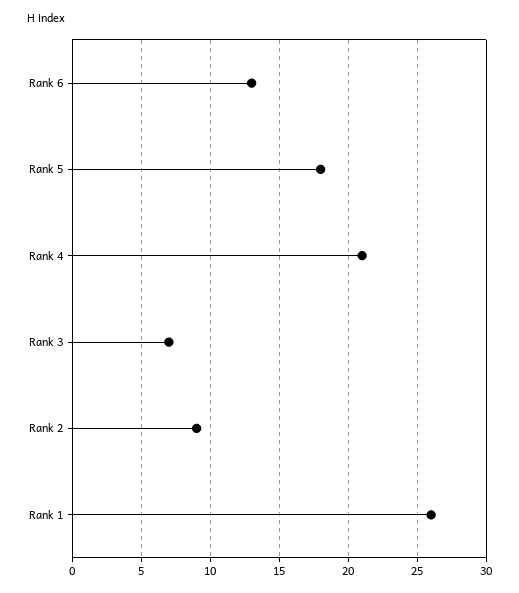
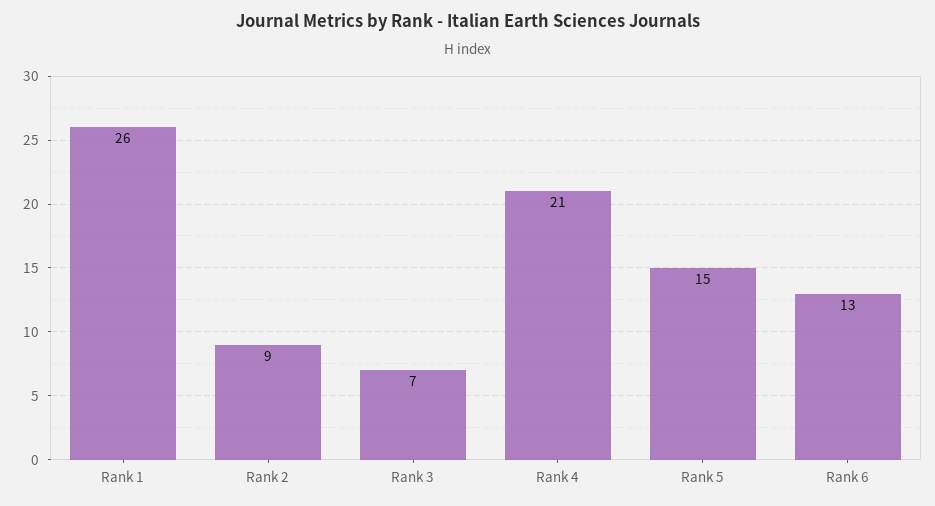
  {
    "Rank 6": 13,
-   "Rank 5": 18,
+   "Rank 5": 15,
    "Rank 4": 21,
    "Rank 3": 7,
    "Rank 2": 9,
    "Rank 1": 26
  }

